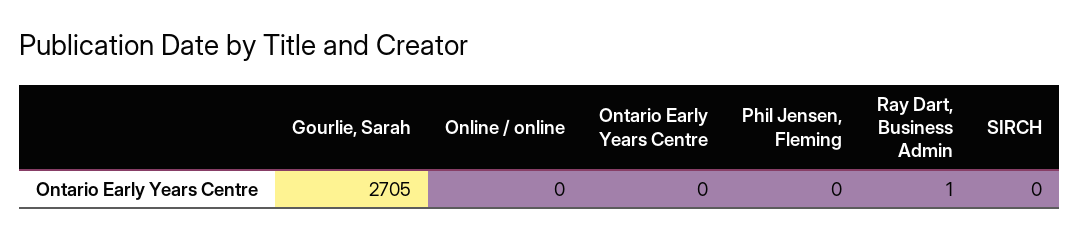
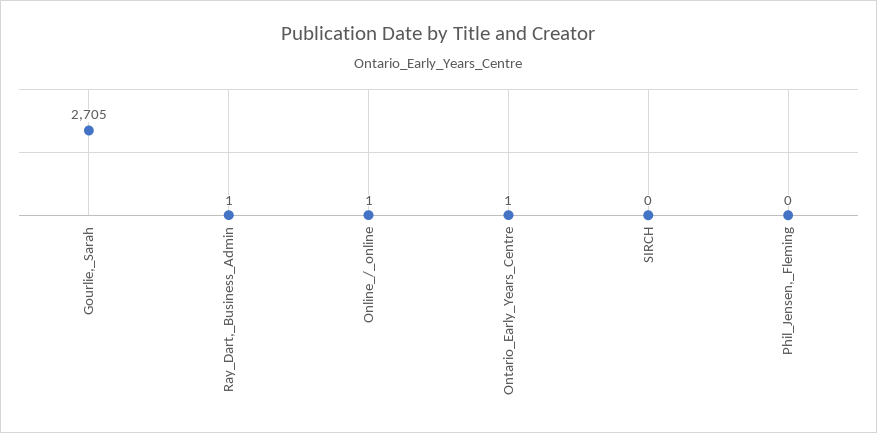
  {
    "Gourlie, Sarah": 2705,
-   "Online / online": 0,
+   "Online / online": 1,
-   "Ontario Early Years Centre": 0,
+   "Ontario Early Years Centre": 1,
    "Phil Jensen, Fleming": 0,
    "Ray Dart, Business Admin": 1,
    "SIRCH": 0
  }

